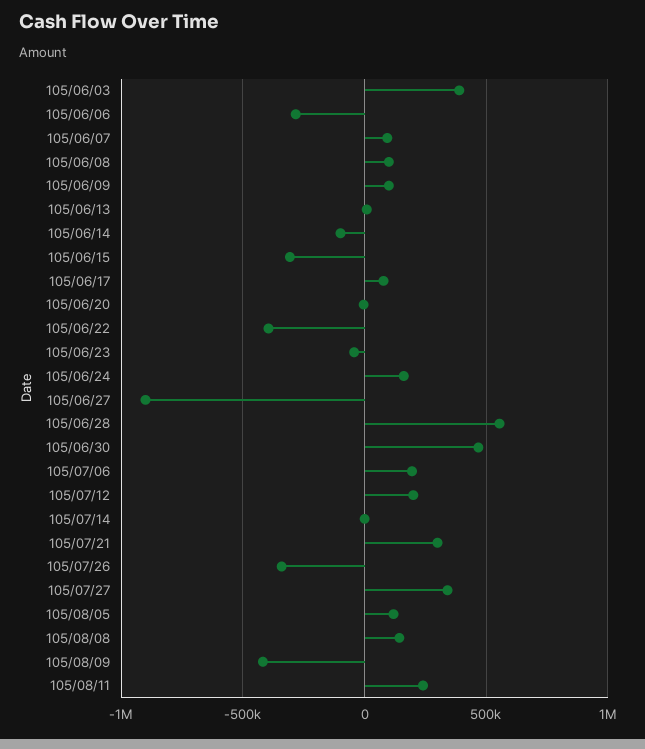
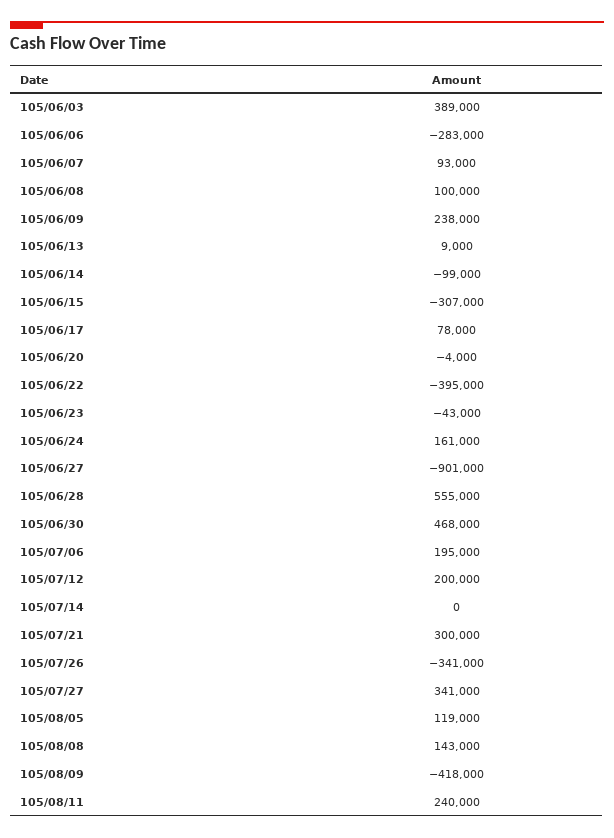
  {
    "105/06/03": 389000,
    "105/06/06": -283000,
    "105/06/07": 93000,
    "105/06/08": 100000,
-   "105/06/09": 100000,
+   "105/06/09": 238000,
    "105/06/13": 9000,
    "105/06/14": -99000,
    "105/06/15": -307000,
    "105/06/17": 78000,
    "105/06/20": -4000,
    "105/06/22": -395000,
    "105/06/23": -43000,
    "105/06/24": 161000,
    "105/06/27": -901000,
    "105/06/28": 555000,
    "105/06/30": 468000,
    "105/07/06": 195000,
    "105/07/12": 200000,
    "105/07/14": 0,
    "105/07/21": 300000,
    "105/07/26": -341000,
    "105/07/27": 341000,
    "105/08/05": 119000,
    "105/08/08": 143000,
    "105/08/09": -418000,
    "105/08/11": 240000
  }

